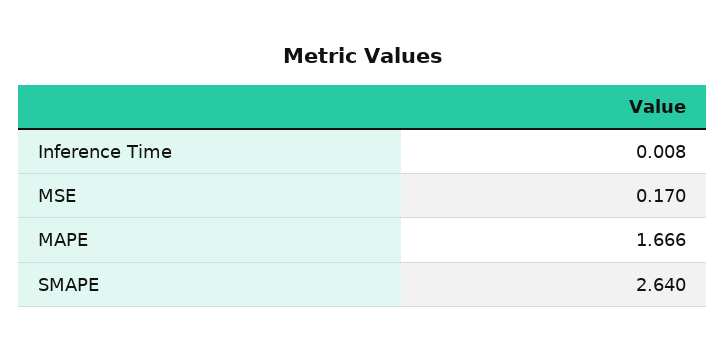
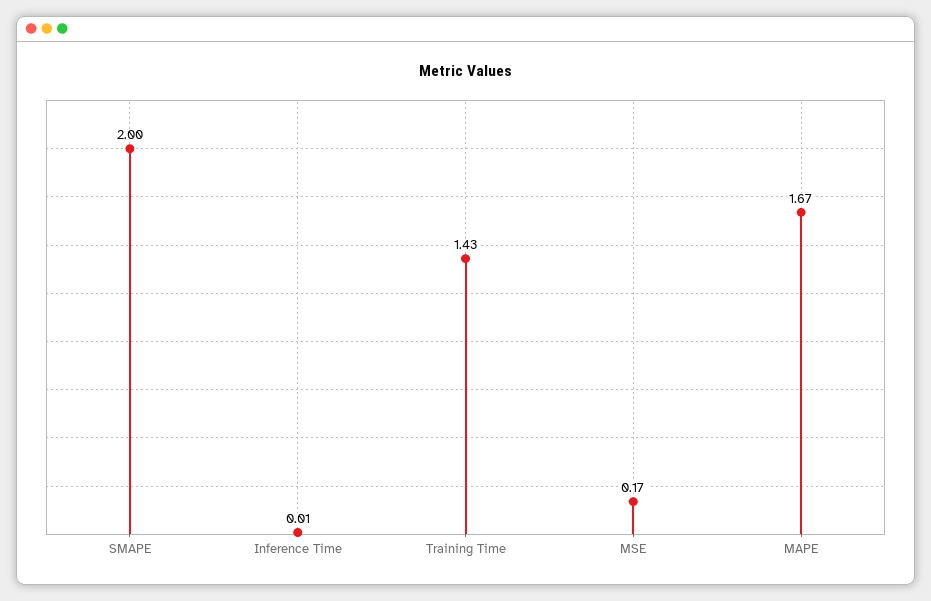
  {
    "Inference Time": 0.008,
    "MSE": 0.17,
    "MAPE": 1.666,
-   "SMAPE": 2.64
+   "SMAPE": 2,
+   "Training Time": 1.43
  }

